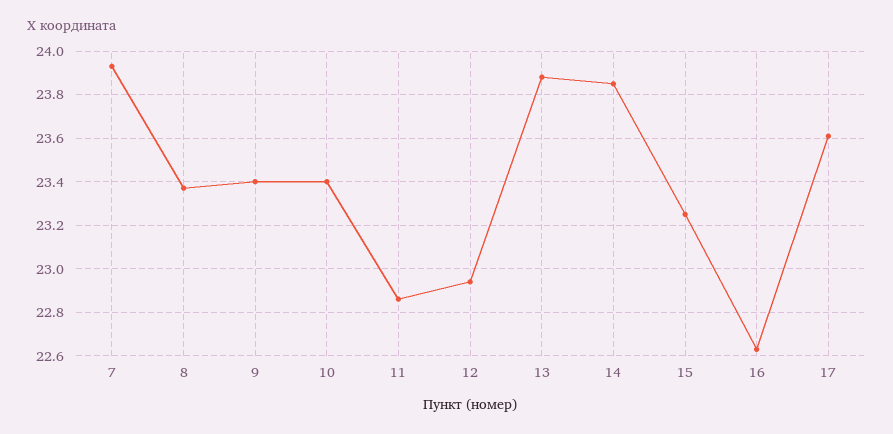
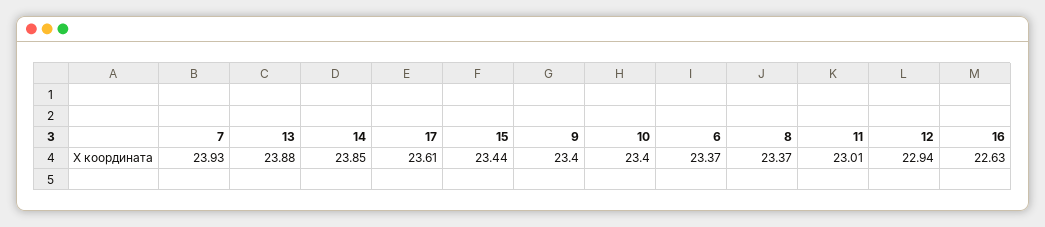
  {
    "7": 23.93,
    "8": 23.37,
    "9": 23.4,
    "10": 23.4,
-   "11": 22.85,
+   "11": 23.01,
    "12": 22.94,
    "13": 23.88,
    "14": 23.85,
-   "15": 23.25,
+   "15": 23.44,
    "16": 22.63,
-   "17": 23.61
+   "17": 23.61,
+   "6": 23.37
  }

